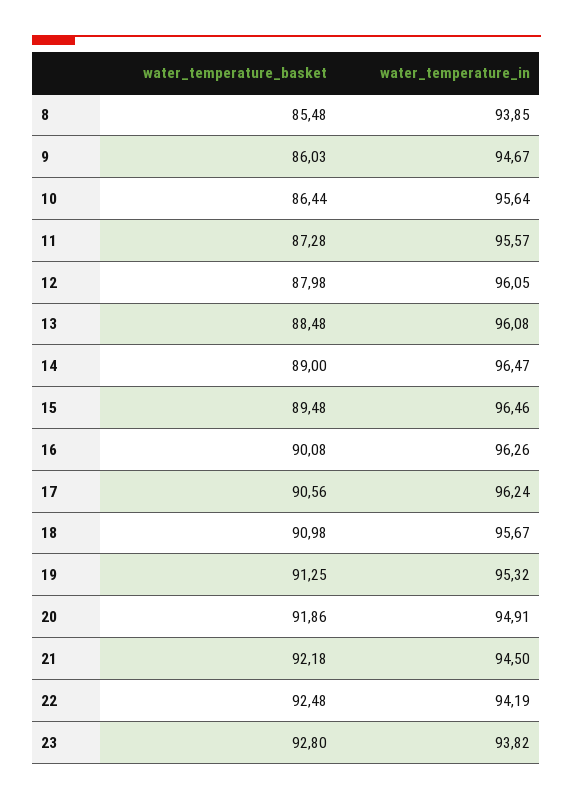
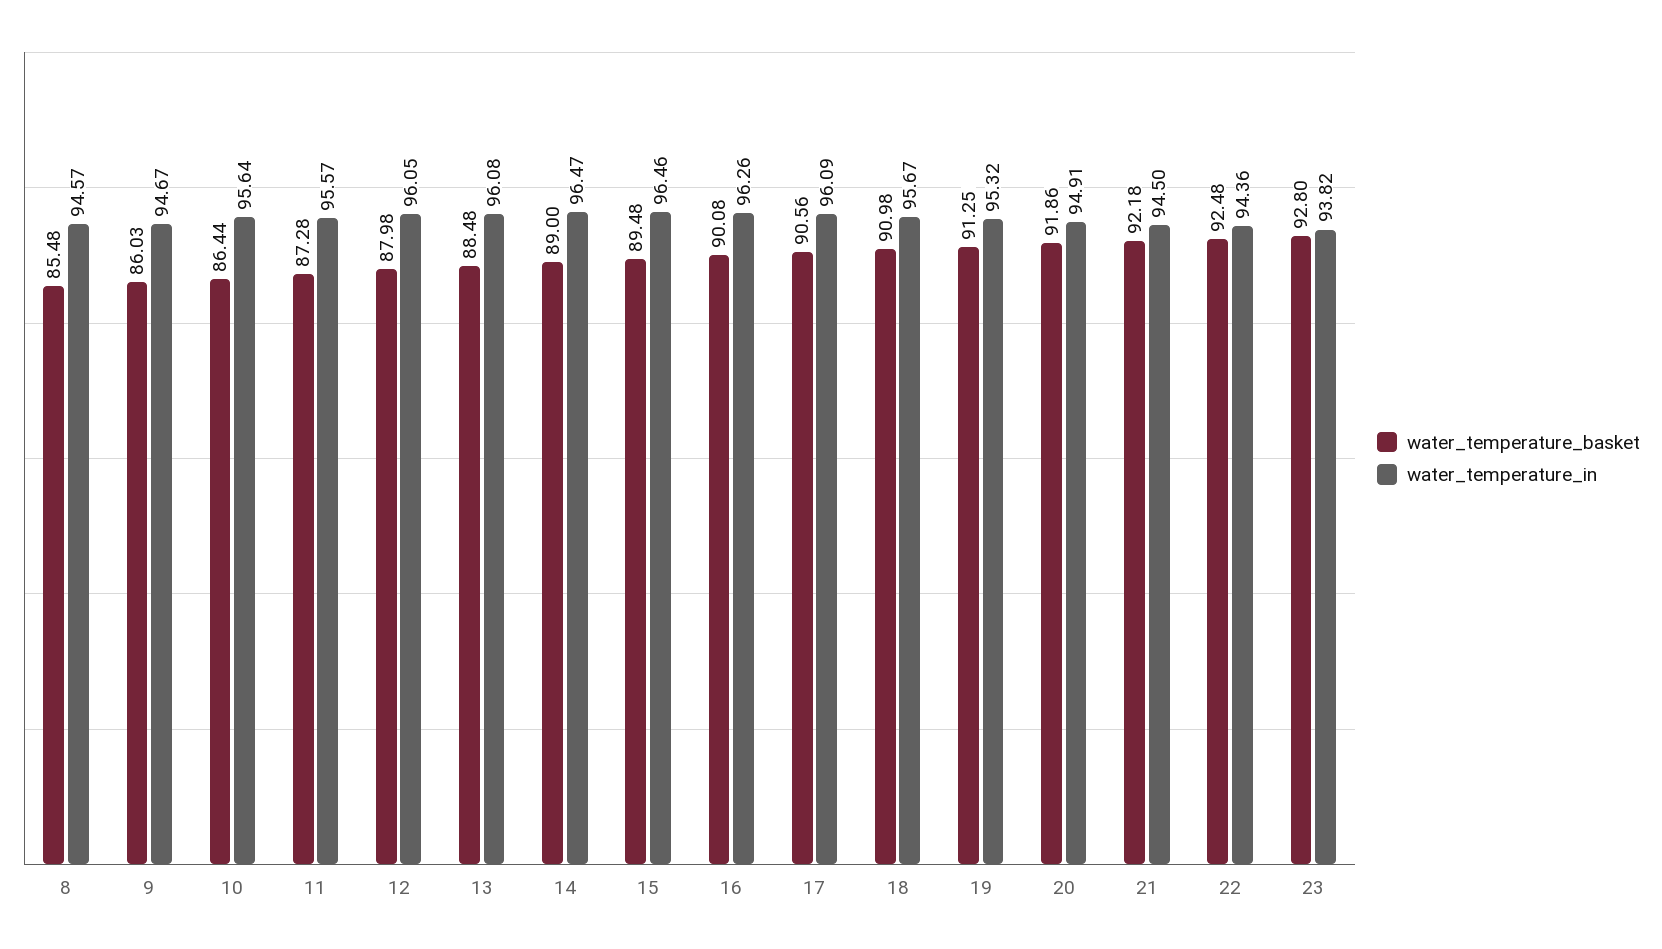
  {
    "water_temperature_basket": {
      "8": 85.48,
      "9": 86.03,
      "10": 86.44,
      "11": 87.28,
      "12": 87.98,
      "13": 88.48,
      "14": 89,
      "15": 89.48,
      "16": 90.08,
      "17": 90.56,
      "18": 90.98,
      "19": 91.25,
      "20": 91.86,
      "21": 92.18,
      "22": 92.48,
      "23": 92.8
    },
    "water_temperature_in": {
-     "8": 93.85,
+     "8": 94.57,
      "9": 94.67,
      "10": 95.64,
      "11": 95.57,
      "12": 96.05,
      "13": 96.08,
      "14": 96.47,
      "15": 96.46,
      "16": 96.26,
-     "17": 96.24,
+     "17": 96.09,
      "18": 95.67,
      "19": 95.32,
      "20": 94.91,
      "21": 94.5,
-     "22": 94.19,
+     "22": 94.36,
      "23": 93.82
    }
  }

